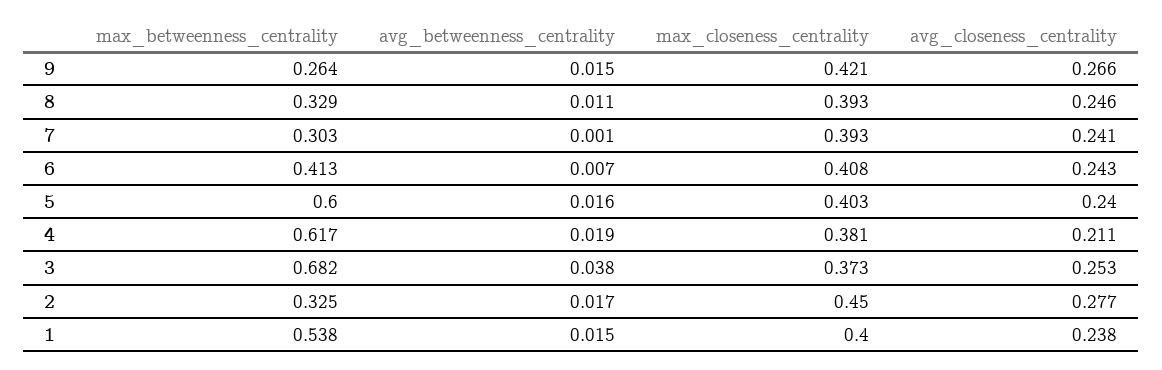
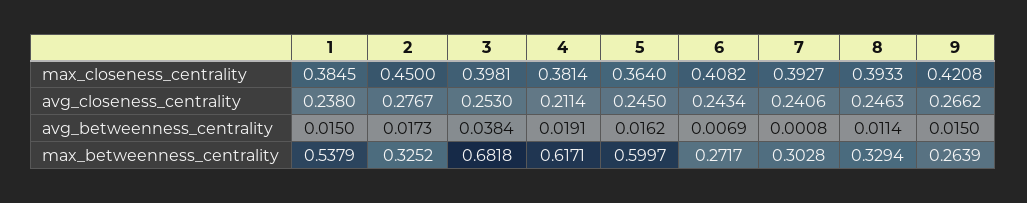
  {
    "max_betweenness_centrality": {
      "9": 0.2639,
      "8": 0.3294,
      "7": 0.3028,
-     "6": 0.413,
+     "6": 0.2717,
      "5": 0.5997,
      "4": 0.6171,
      "3": 0.6818,
      "2": 0.3252,
      "1": 0.5379
    },
    "avg_betweenness_centrality": {
      "9": 0.015,
      "8": 0.0114,
      "7": 0.0008,
      "6": 0.0069,
      "5": 0.0162,
      "4": 0.0191,
      "3": 0.0384,
      "2": 0.0173,
      "1": 0.015
    },
    "max_closeness_centrality": {
      "9": 0.4208,
      "8": 0.3933,
      "7": 0.3927,
      "6": 0.4082,
-     "5": 0.403,
+     "5": 0.364,
      "4": 0.3814,
-     "3": 0.373,
+     "3": 0.3981,
      "2": 0.45,
-     "1": 0.4
+     "1": 0.3845
    },
    "avg_closeness_centrality": {
      "9": 0.2662,
      "8": 0.2463,
      "7": 0.2406,
      "6": 0.2434,
-     "5": 0.24,
+     "5": 0.245,
      "4": 0.2114,
      "3": 0.253,
      "2": 0.2767,
      "1": 0.238
    }
  }

